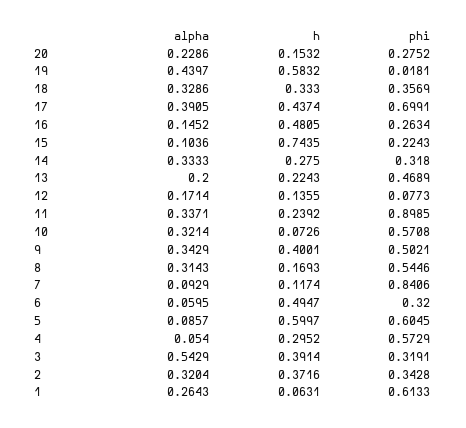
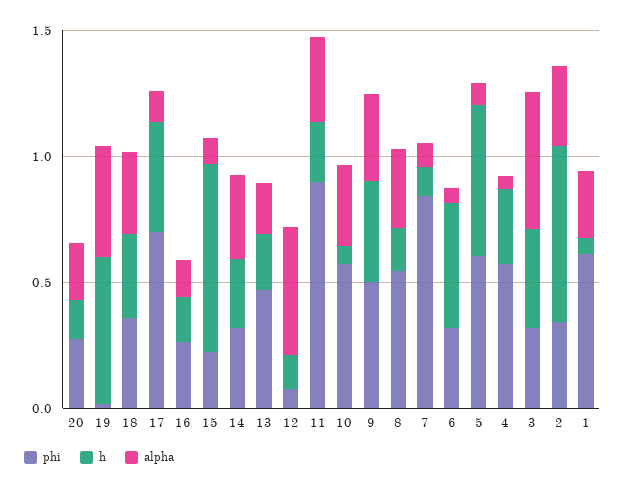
  {
    "alpha": {
      "20": 0.2286,
      "19": 0.4397,
      "18": 0.3286,
-     "17": 0.3905,
+     "17": 0.1,
      "16": 0.1452,
      "15": 0.1036,
      "14": 0.3333,
      "13": 0.2,
-     "12": 0.1714,
+     "12": 0.5,
      "11": 0.3371,
      "10": 0.3214,
      "9": 0.3429,
      "8": 0.3143,
      "7": 0.0929,
      "6": 0.0595,
      "5": 0.0857,
      "4": 0.054,
      "3": 0.5429,
      "2": 0.3204,
      "1": 0.2643
    },
    "h": {
      "20": 0.1532,
      "19": 0.5832,
      "18": 0.333,
      "17": 0.4374,
-     "16": 0.4805,
+     "16": 0.2,
      "15": 0.7435,
      "14": 0.275,
      "13": 0.2243,
      "12": 0.1355,
      "11": 0.2392,
      "10": 0.0726,
      "9": 0.4001,
      "8": 0.1693,
      "7": 0.1174,
      "6": 0.4947,
      "5": 0.5997,
      "4": 0.2952,
      "3": 0.3914,
-     "2": 0.3716,
+     "2": 0.7,
      "1": 0.0631
    },
    "phi": {
      "20": 0.2752,
      "19": 0.0181,
      "18": 0.3569,
      "17": 0.6991,
      "16": 0.2634,
      "15": 0.2243,
      "14": 0.318,
      "13": 0.4689,
      "12": 0.0773,
      "11": 0.8985,
      "10": 0.5708,
      "9": 0.5021,
      "8": 0.5446,
      "7": 0.8406,
      "6": 0.32,
      "5": 0.6045,
      "4": 0.5729,
      "3": 0.3191,
      "2": 0.3428,
      "1": 0.6133
    }
  }

